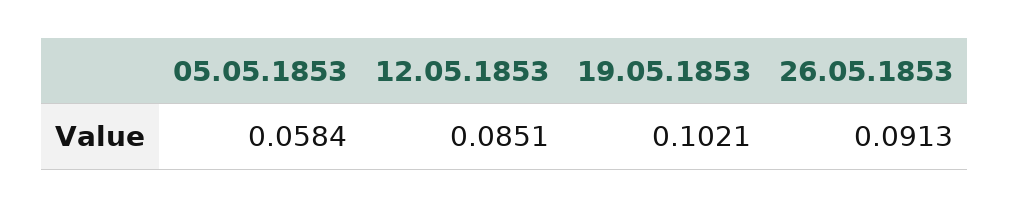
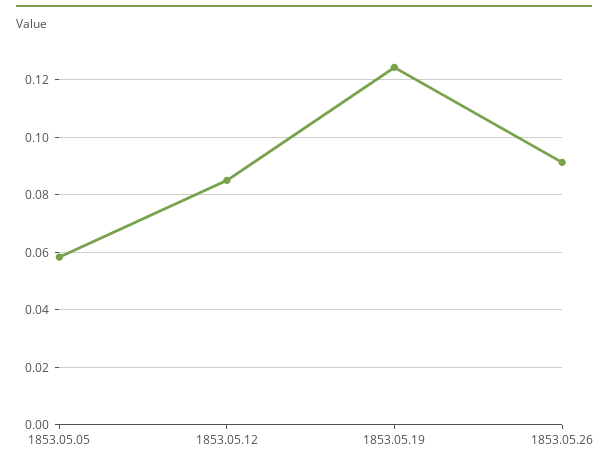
  {
    "05.05.1853": 0.0584,
    "12.05.1853": 0.0851,
-   "19.05.1853": 0.1021,
+   "19.05.1853": 0.125,
    "26.05.1853": 0.0913
  }

